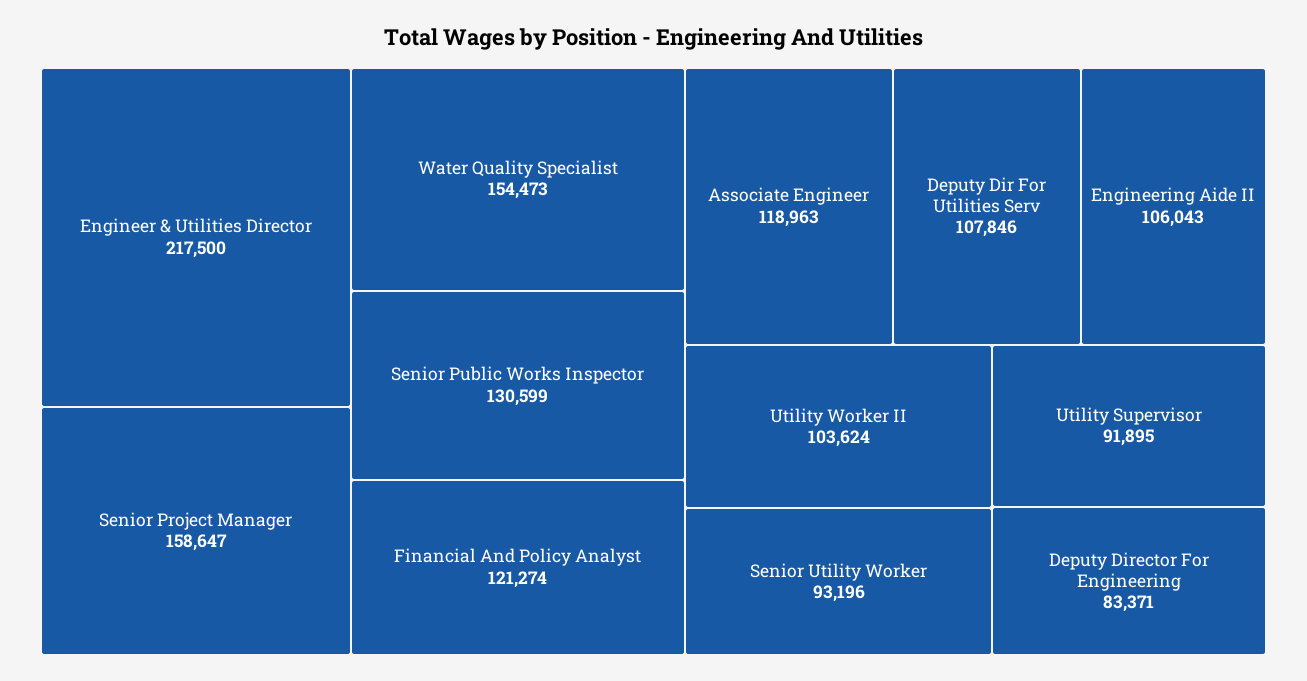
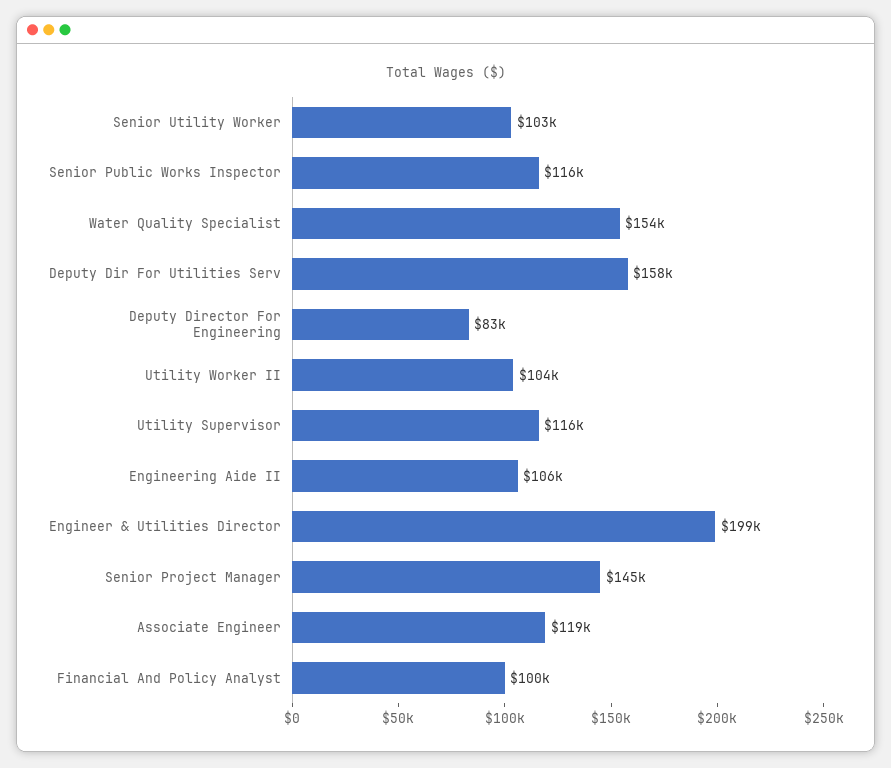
  {
-   "Engineer & Utilities Director": 217500,
+   "Engineer & Utilities Director": 199000,
-   "Senior Project Manager": 158647,
+   "Senior Project Manager": 145000,
    "Water Quality Specialist": 154473,
-   "Senior Public Works Inspector": 130599,
+   "Senior Public Works Inspector": 116000,
-   "Financial And Policy Analyst": 121274,
+   "Financial And Policy Analyst": 100000,
    "Associate Engineer": 118963,
-   "Deputy Dir For Utilities Serv": 107846,
+   "Deputy Dir For Utilities Serv": 158000,
    "Engineering Aide II": 106043,
    "Utility Worker II": 103624,
-   "Senior Utility Worker": 93196,
+   "Senior Utility Worker": 103000,
-   "Utility Supervisor": 91895,
+   "Utility Supervisor": 116000,
    "Deputy Director For Engineering": 83371
  }

